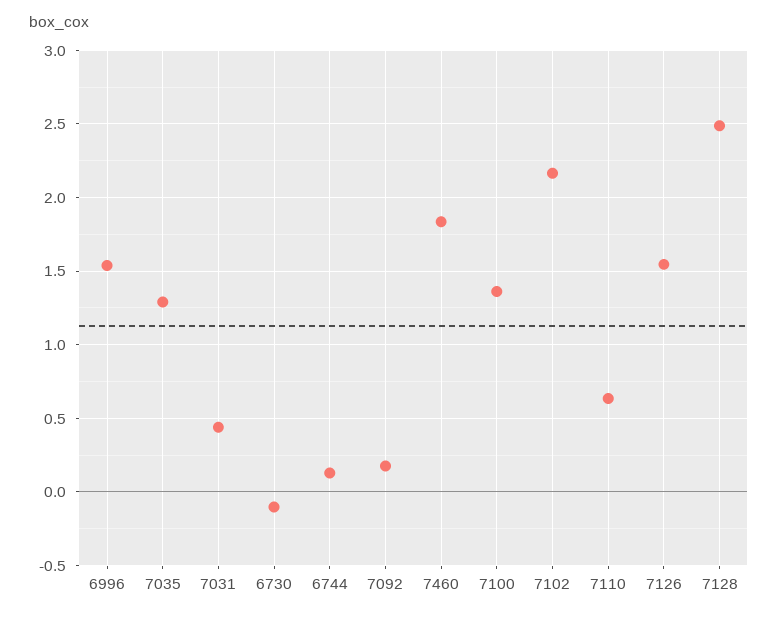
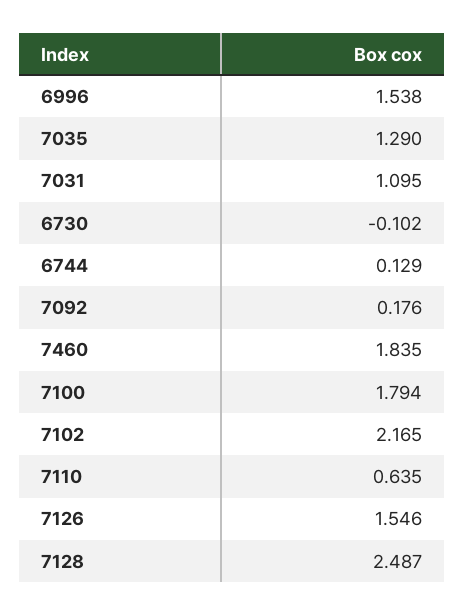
  {
    "6996": 1.538,
    "7035": 1.29,
-   "7031": 0.45,
+   "7031": 1.095,
    "6730": -0.102,
    "6744": 0.129,
    "7092": 0.176,
    "7460": 1.835,
-   "7100": 1.35,
+   "7100": 1.794,
    "7102": 2.165,
    "7110": 0.635,
    "7126": 1.546,
    "7128": 2.487
  }

